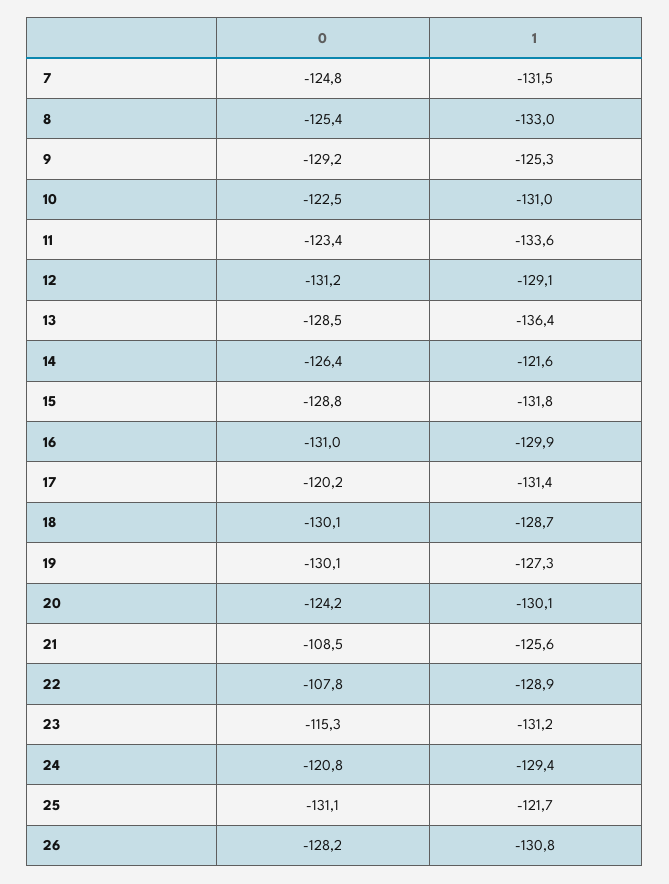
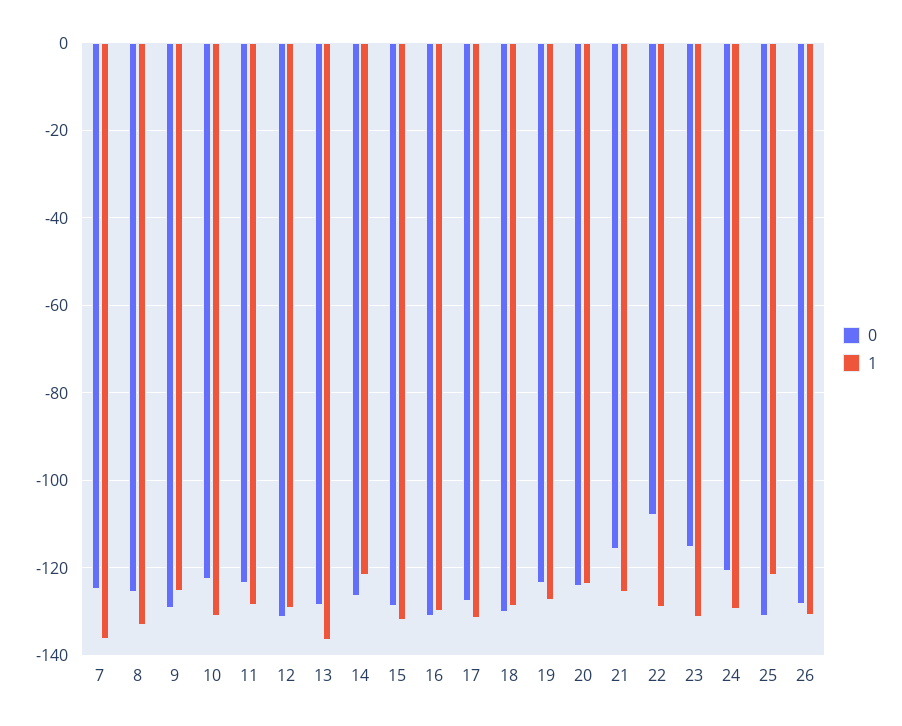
  {
    "0": {
      "7": -124.8,
      "8": -125.4,
      "9": -129.2,
      "10": -122.5,
      "11": -123.4,
      "12": -131.2,
      "13": -128.5,
      "14": -126.4,
      "15": -128.8,
      "16": -131,
-     "17": -120.2,
+     "17": -128,
      "18": -130.1,
-     "19": -130.1,
+     "19": -124,
      "20": -124.2,
-     "21": -108.5,
+     "21": -116,
      "22": -107.8,
      "23": -115.3,
      "24": -120.8,
      "25": -131.1,
      "26": -128.2
    },
    "1": {
-     "7": -131.5,
+     "7": -136,
      "8": -133,
      "9": -125.3,
      "10": -131,
-     "11": -133.6,
+     "11": -128,
      "12": -129.1,
      "13": -136.4,
      "14": -121.6,
      "15": -131.8,
      "16": -129.9,
      "17": -131.4,
      "18": -128.7,
      "19": -127.3,
-     "20": -130.1,
+     "20": -124,
      "21": -125.6,
      "22": -128.9,
      "23": -131.2,
      "24": -129.4,
      "25": -121.7,
      "26": -130.8
    }
  }

